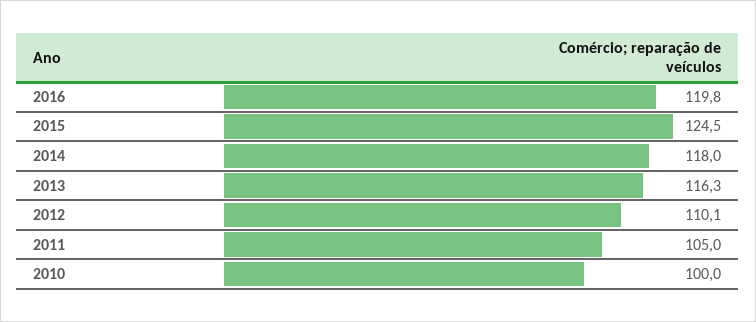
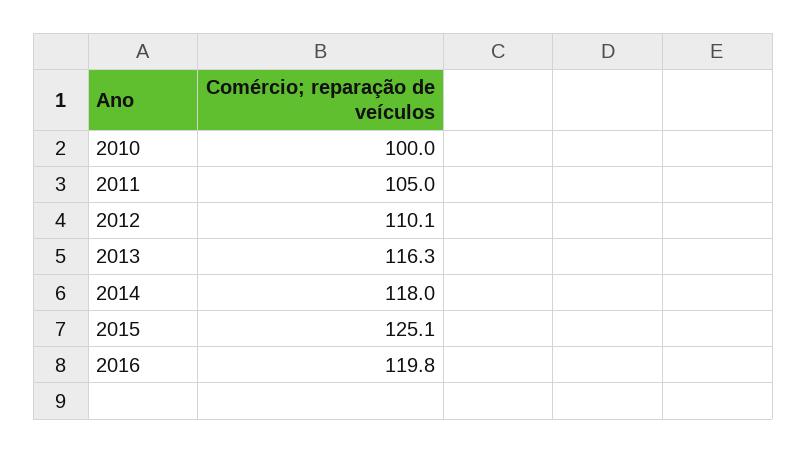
  {
    "2016": 119.8,
-   "2015": 124.5,
+   "2015": 125.1,
    "2014": 118,
    "2013": 116.3,
    "2012": 110.1,
    "2011": 105,
    "2010": 100
  }

